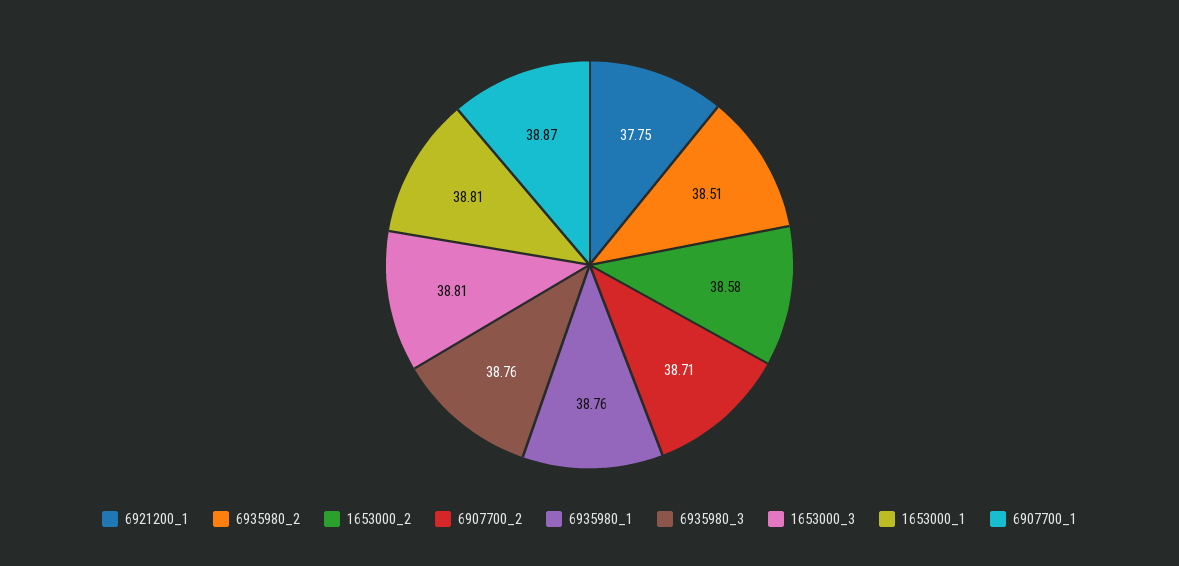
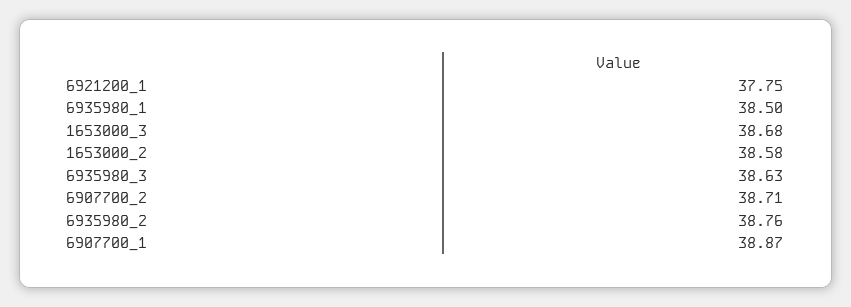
  {
    "6921200_1": 37.75,
-   "6935980_2": 38.51,
+   "6935980_2": 38.76,
    "1653000_2": 38.58,
    "6907700_2": 38.71,
-   "6935980_1": 38.76,
+   "6935980_1": 38.5,
-   "6935980_3": 38.76,
+   "6935980_3": 38.63,
-   "1653000_3": 38.81,
+   "1653000_3": 38.68,
-   "1653000_1": 38.81,
    "6907700_1": 38.87
  }

